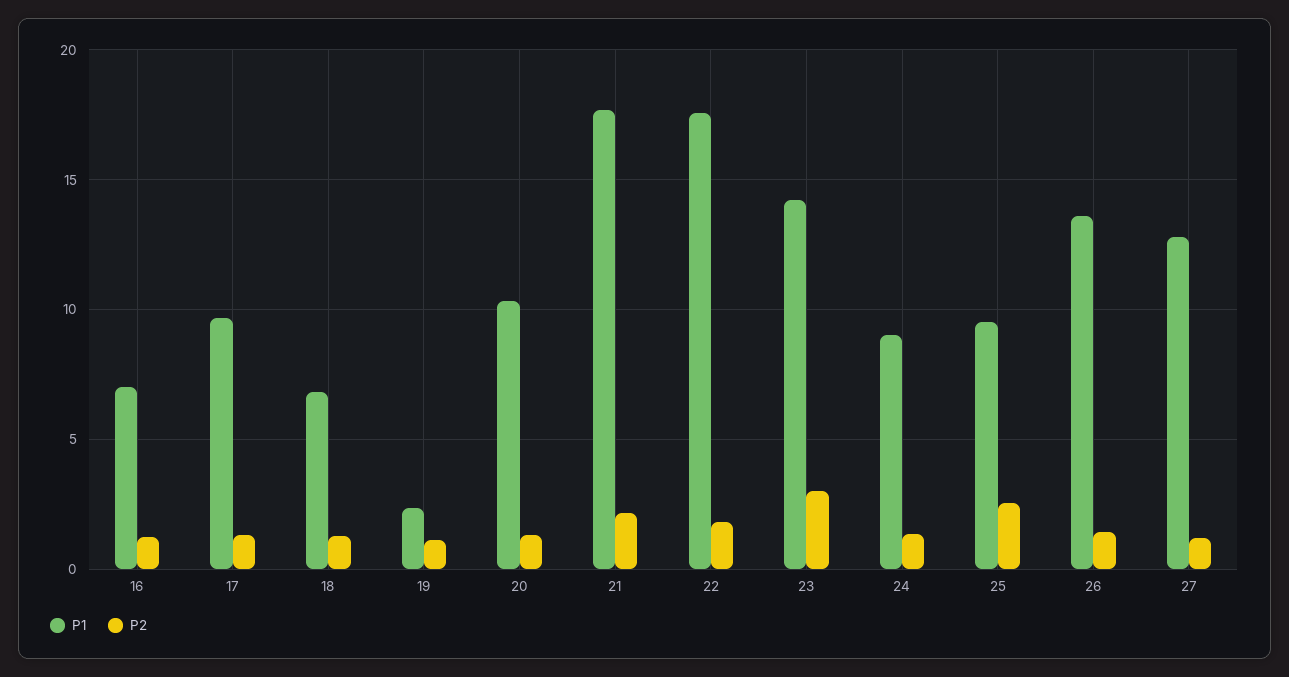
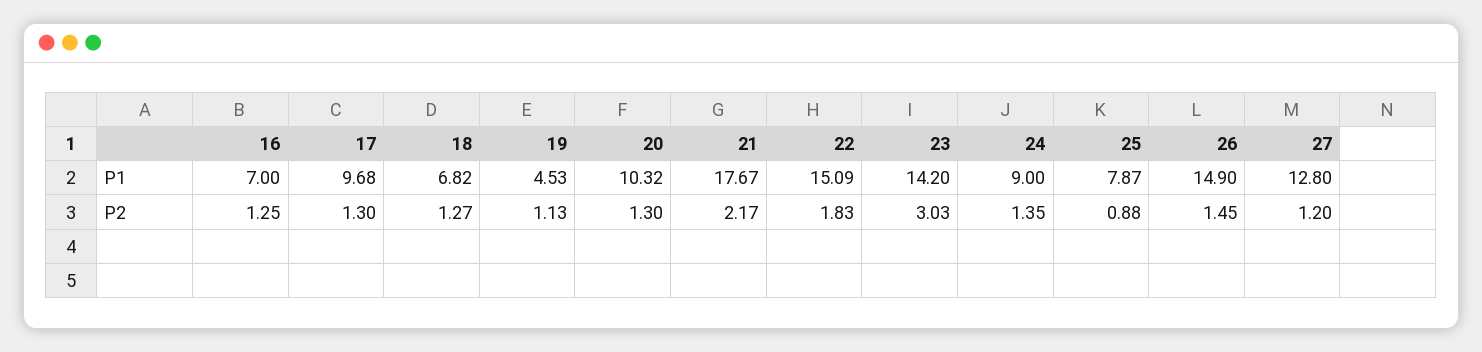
  {
    "P1": {
      "16": 7,
      "17": 9.68,
      "18": 6.82,
-     "19": 2.5,
+     "19": 4.53,
      "20": 10.32,
      "21": 17.67,
-     "22": 17.5,
+     "22": 15.09,
      "23": 14.2,
      "24": 9,
-     "25": 9.5,
+     "25": 7.87,
-     "26": 13.5,
+     "26": 14.9,
      "27": 12.8
    },
    "P2": {
      "16": 1.25,
      "17": 1.3,
      "18": 1.27,
      "19": 1.13,
      "20": 1.3,
      "21": 2.17,
      "22": 1.83,
      "23": 3.03,
      "24": 1.35,
-     "25": 2.5,
+     "25": 0.88,
      "26": 1.45,
      "27": 1.2
    }
  }

